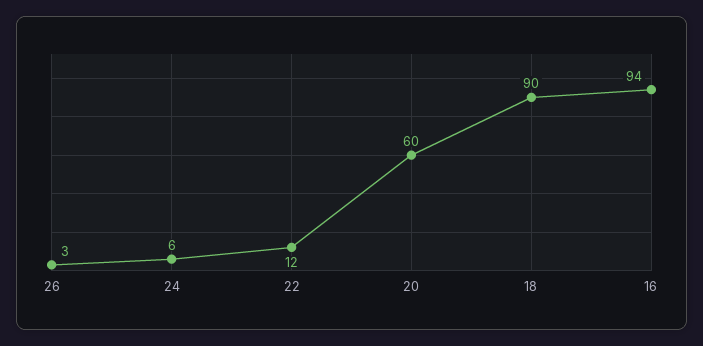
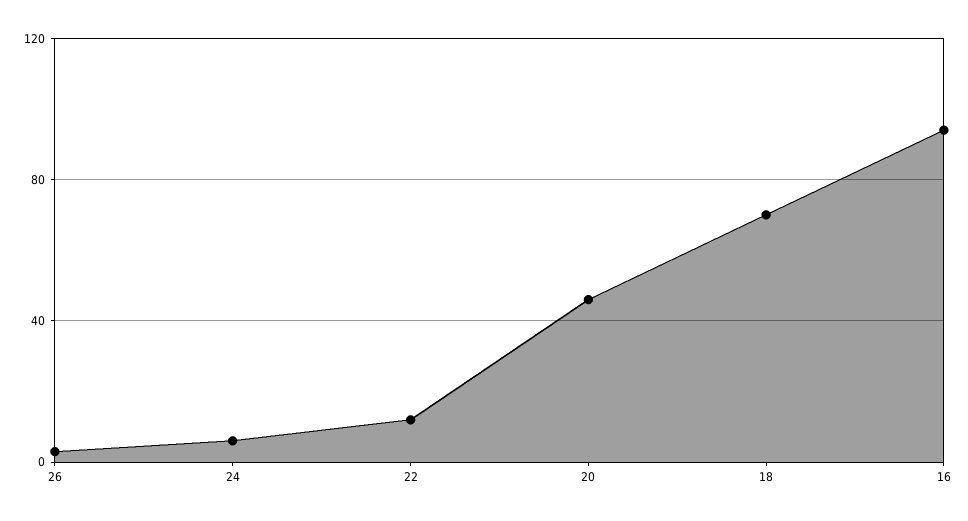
  {
    "26": 3,
    "24": 6,
    "22": 12,
-   "20": 60,
+   "20": 45,
-   "18": 90,
+   "18": 70,
    "16": 94
  }

